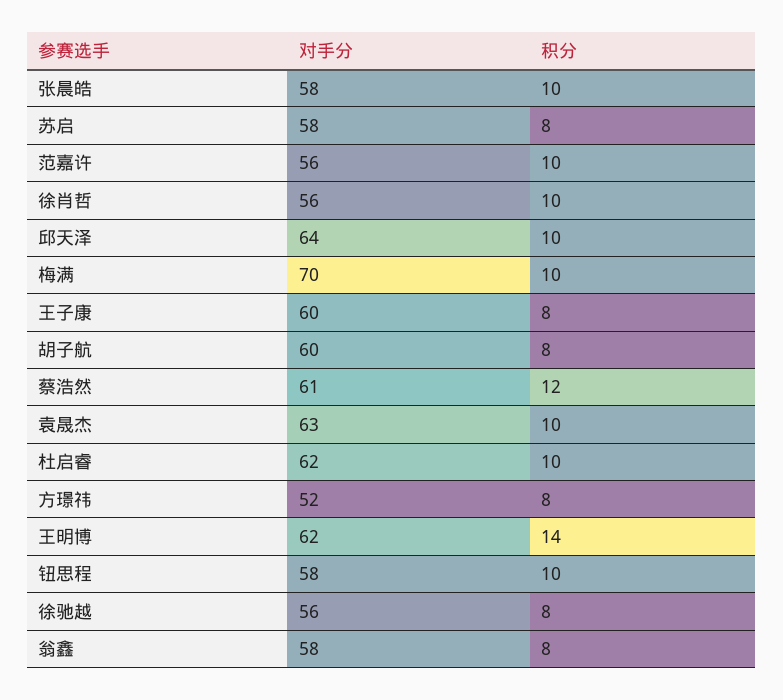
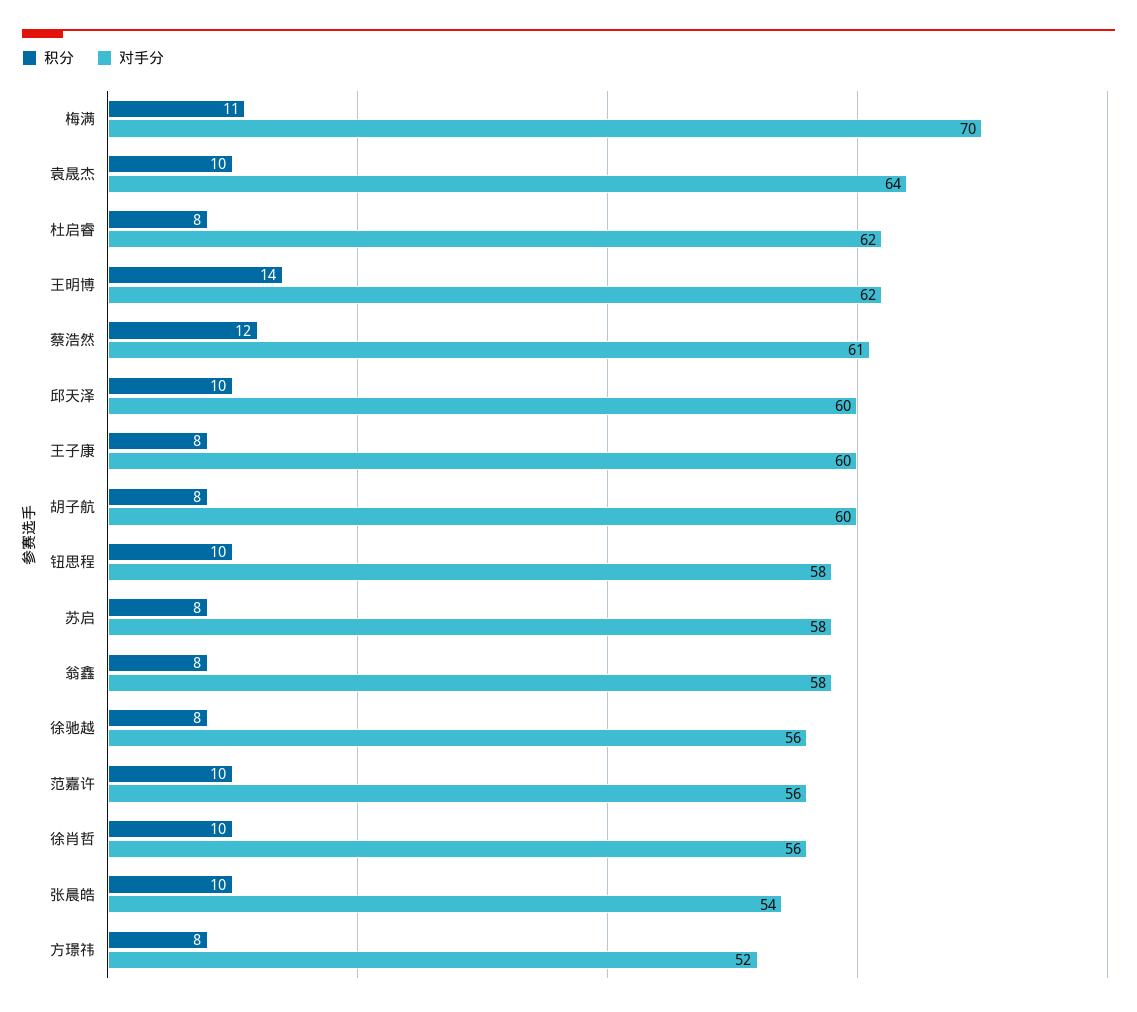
  {
    "对手分": {
-     "张晨皓": 58,
+     "张晨皓": 54,
      "苏启": 58,
      "范嘉许": 56,
      "徐肖哲": 56,
-     "邱天泽": 64,
+     "邱天泽": 60,
      "梅满": 70,
      "王子康": 60,
      "胡子航": 60,
      "蔡浩然": 61,
-     "袁晟杰": 63,
+     "袁晟杰": 64,
      "杜启睿": 62,
      "方璟祎": 52,
      "王明博": 62,
      "钮思程": 58,
      "徐驰越": 56,
      "翁鑫": 58
    },
    "积分": {
      "张晨皓": 10,
      "苏启": 8,
      "范嘉许": 10,
      "徐肖哲": 10,
      "邱天泽": 10,
-     "梅满": 10,
+     "梅满": 11,
      "王子康": 8,
      "胡子航": 8,
      "蔡浩然": 12,
      "袁晟杰": 10,
-     "杜启睿": 10,
+     "杜启睿": 8,
      "方璟祎": 8,
      "王明博": 14,
      "钮思程": 10,
      "徐驰越": 8,
      "翁鑫": 8
    }
  }

